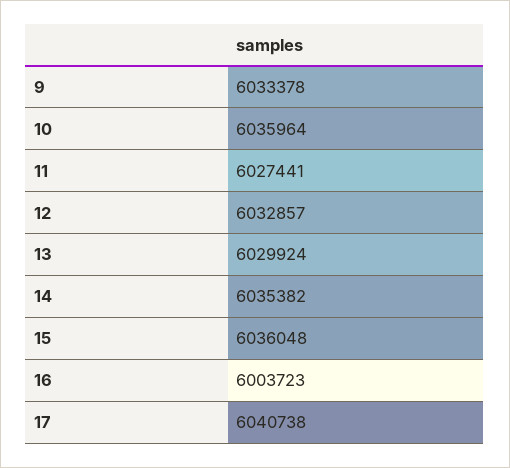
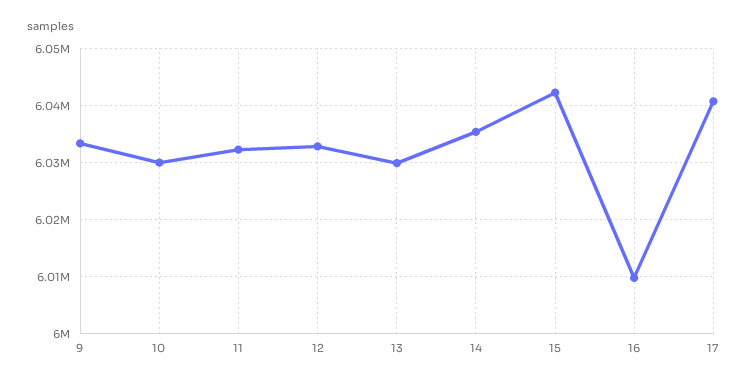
  {
    "9": 6033378,
-   "10": 6035964,
+   "10": 6030000,
-   "11": 6027441,
+   "11": 6032000,
    "12": 6032857,
    "13": 6029924,
    "14": 6035382,
-   "15": 6036048,
+   "15": 6042000,
-   "16": 6003723,
+   "16": 6010000,
    "17": 6040738
  }

